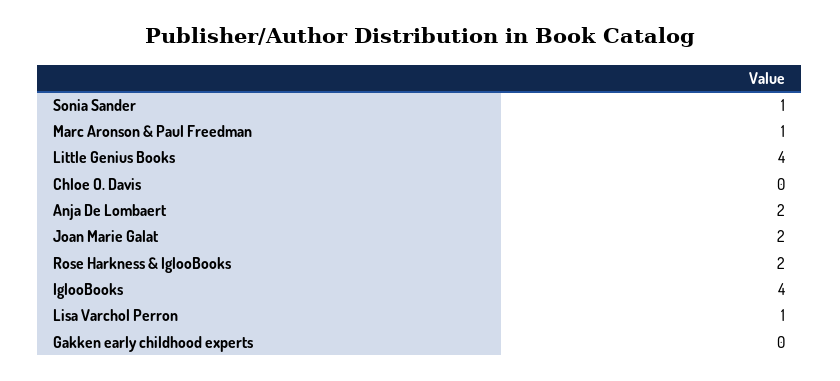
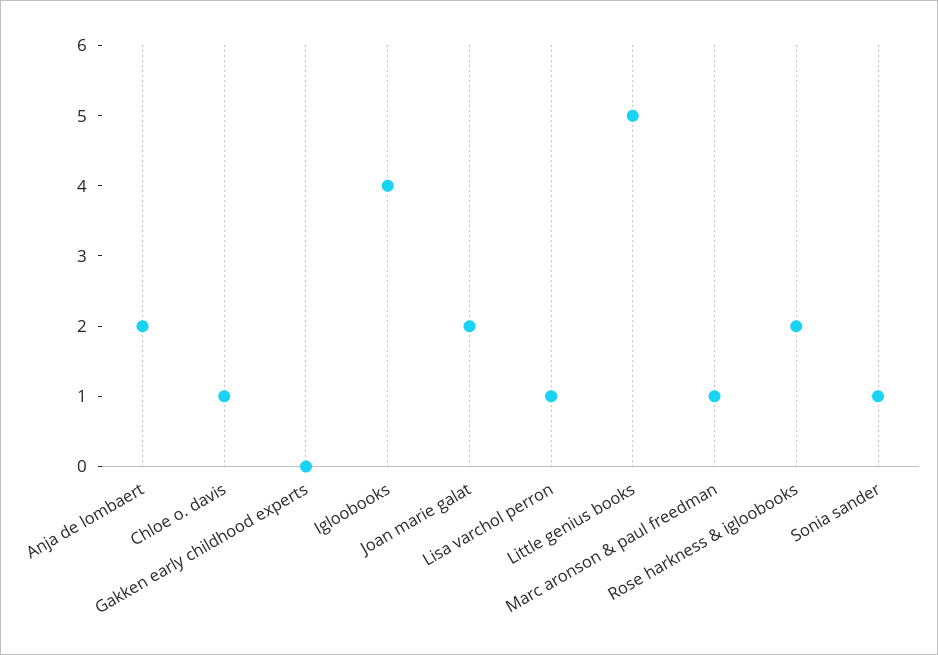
  {
    "Sonia Sander": 1,
    "Marc Aronson & Paul Freedman": 1,
-   "Little Genius Books": 4,
+   "Little Genius Books": 5,
-   "Chloe O. Davis": 0,
+   "Chloe O. Davis": 1,
    "Anja De Lombaert": 2,
    "Joan Marie Galat": 2,
    "Rose Harkness & IglooBooks": 2,
    "IglooBooks": 4,
    "Lisa Varchol Perron": 1,
    "Gakken early childhood experts": 0
  }

